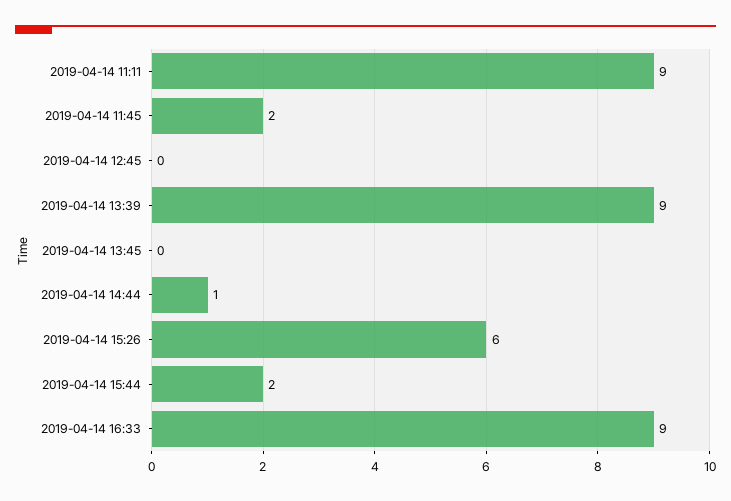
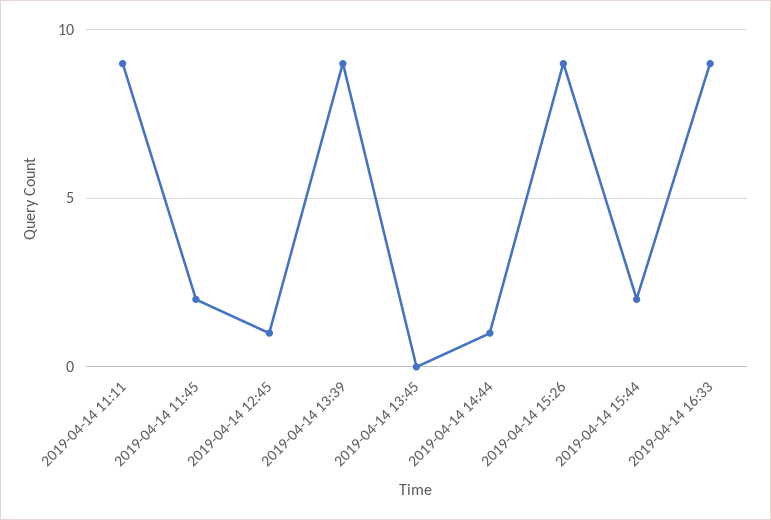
  {
    "2019-04-14 11:11": 9,
    "2019-04-14 11:45": 2,
-   "2019-04-14 12:45": 0,
+   "2019-04-14 12:45": 1,
    "2019-04-14 13:39": 9,
    "2019-04-14 13:45": 0,
    "2019-04-14 14:44": 1,
-   "2019-04-14 15:26": 6,
+   "2019-04-14 15:26": 9,
    "2019-04-14 15:44": 2,
    "2019-04-14 16:33": 9
  }

